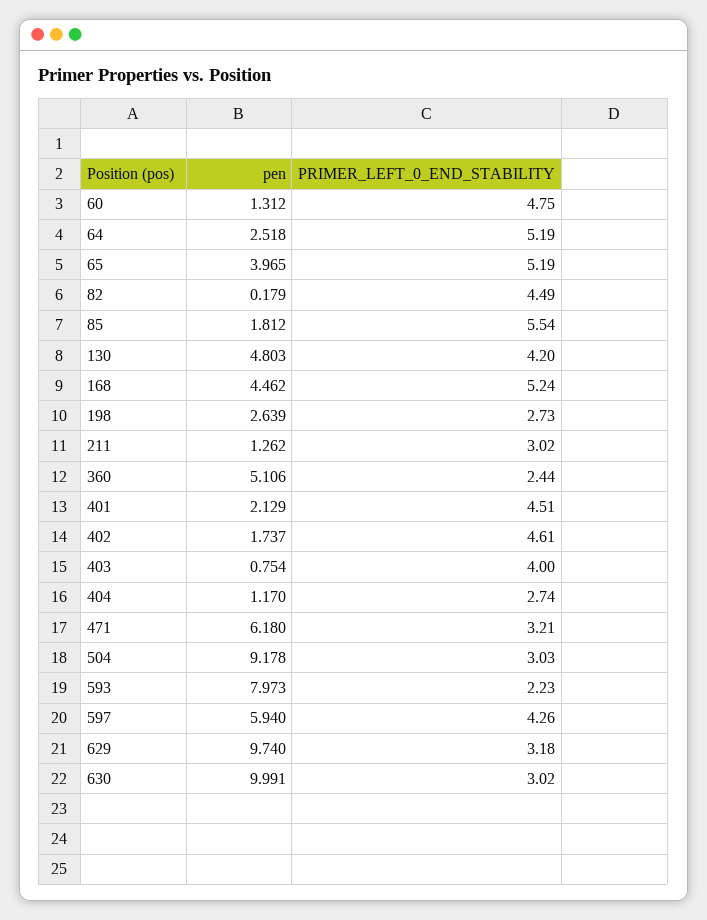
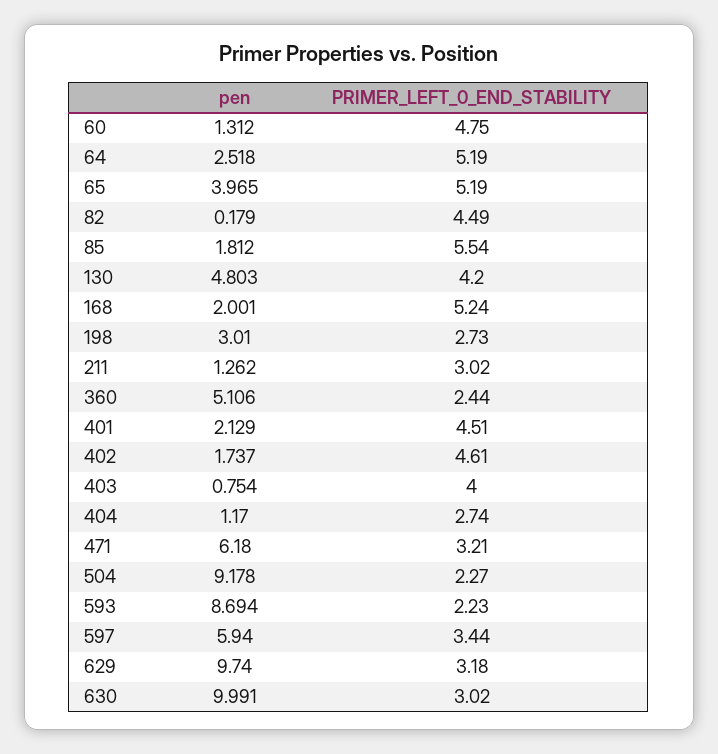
  {
    "pen": {
      "60": 1.312,
      "64": 2.518,
      "65": 3.965,
      "82": 0.179,
      "85": 1.812,
      "130": 4.803,
-     "168": 4.462,
+     "168": 2.001,
-     "198": 2.639,
+     "198": 3.01,
      "211": 1.262,
      "360": 5.106,
      "401": 2.129,
      "402": 1.737,
      "403": 0.754,
      "404": 1.17,
      "471": 6.18,
      "504": 9.178,
-     "593": 7.973,
+     "593": 8.694,
      "597": 5.94,
      "629": 9.74,
      "630": 9.991
    },
    "PRIMER_LEFT_0_END_STABILITY": {
      "60": 4.75,
      "64": 5.19,
      "65": 5.19,
      "82": 4.49,
      "85": 5.54,
      "130": 4.2,
      "168": 5.24,
      "198": 2.73,
      "211": 3.02,
      "360": 2.44,
      "401": 4.51,
      "402": 4.61,
      "403": 4,
      "404": 2.74,
      "471": 3.21,
-     "504": 3.03,
+     "504": 2.27,
      "593": 2.23,
-     "597": 4.26,
+     "597": 3.44,
      "629": 3.18,
      "630": 3.02
    }
  }

